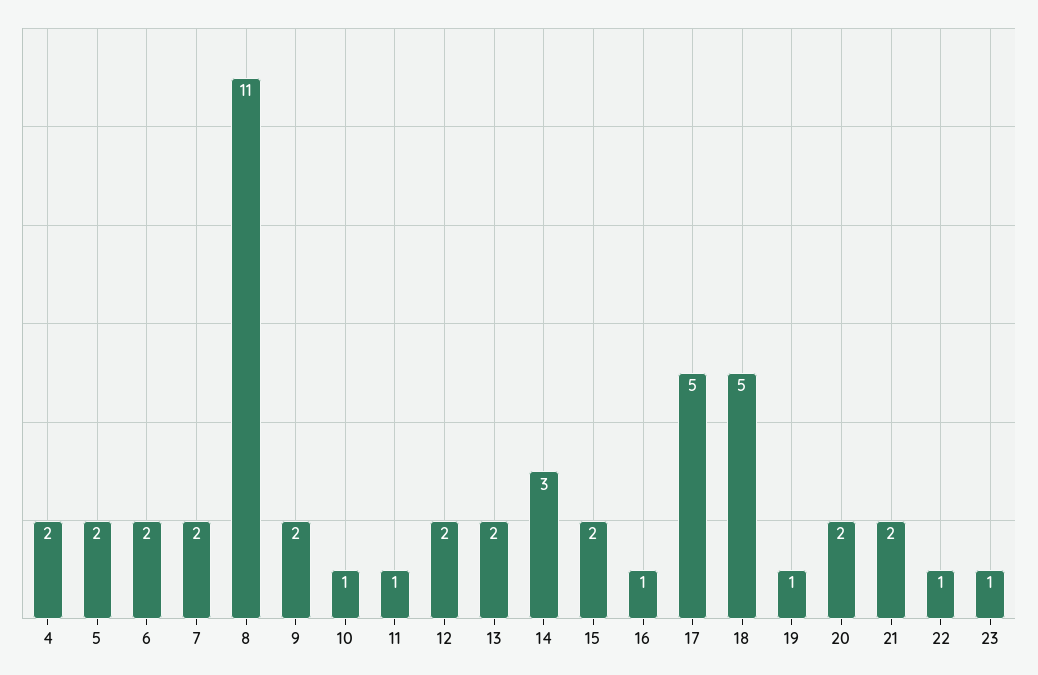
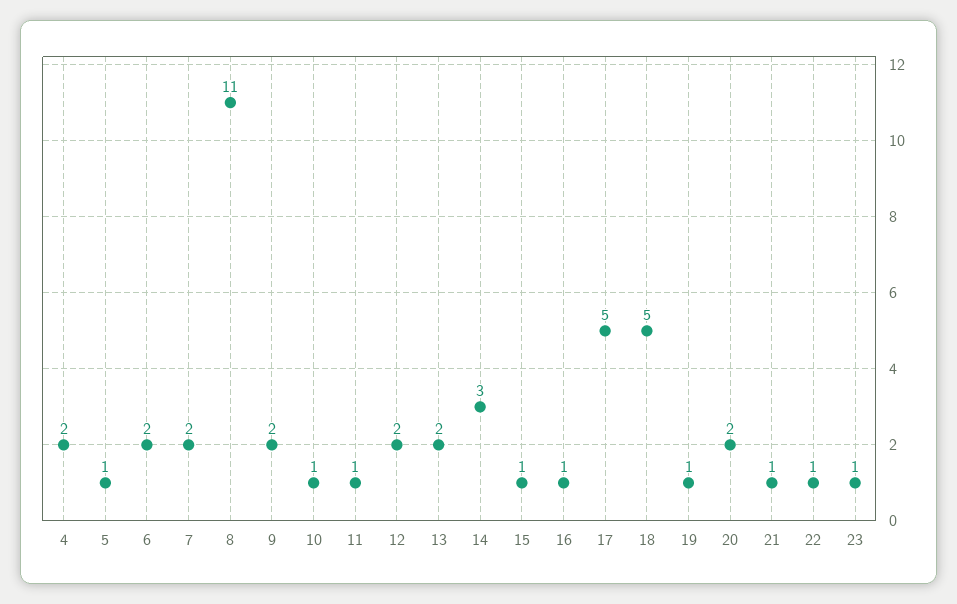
  {
    "4": 2,
-   "5": 2,
+   "5": 1,
    "6": 2,
    "7": 2,
    "8": 11,
    "9": 2,
    "10": 1,
    "11": 1,
    "12": 2,
    "13": 2,
    "14": 3,
-   "15": 2,
+   "15": 1,
    "16": 1,
    "17": 5,
    "18": 5,
    "19": 1,
    "20": 2,
-   "21": 2,
+   "21": 1,
    "22": 1,
    "23": 1
  }

